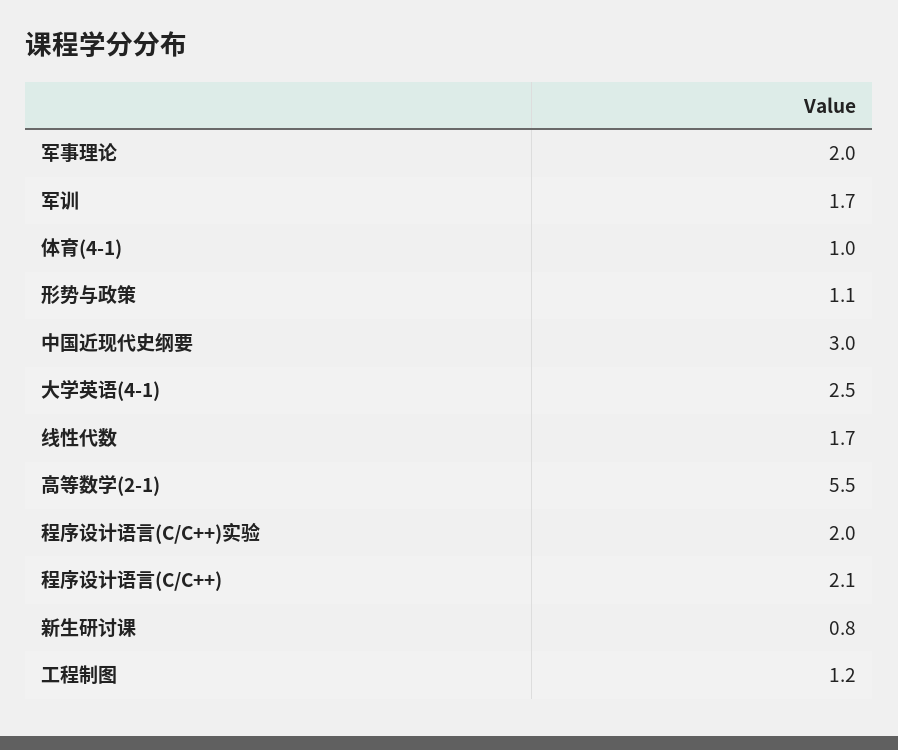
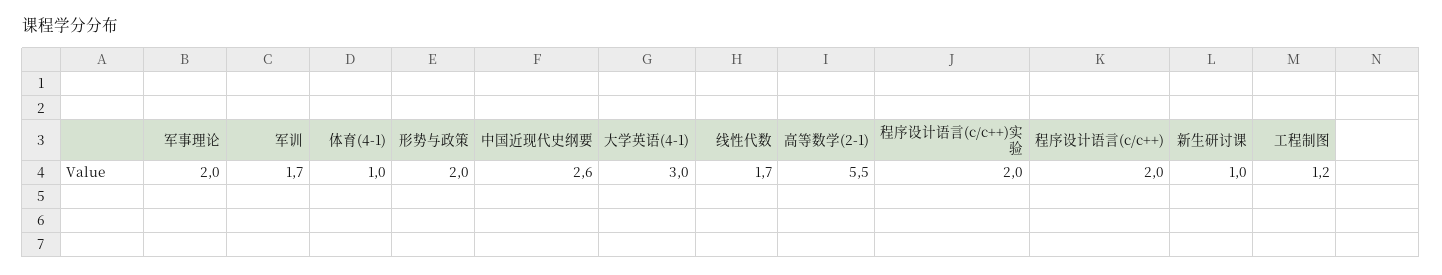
  {
    "军事理论": 2,
    "军训": 1.7,
    "体育(4-1)": 1,
-   "形势与政策": 1.1,
+   "形势与政策": 2,
-   "中国近现代史纲要": 3,
+   "中国近现代史纲要": 2.6,
-   "大学英语(4-1)": 2.5,
+   "大学英语(4-1)": 3,
    "线性代数": 1.7,
    "高等数学(2-1)": 5.5,
    "程序设计语言(C/C++)实验": 2,
-   "程序设计语言(C/C++)": 2.1,
+   "程序设计语言(C/C++)": 2,
-   "新生研讨课": 0.8,
+   "新生研讨课": 1,
    "工程制图": 1.2
  }

